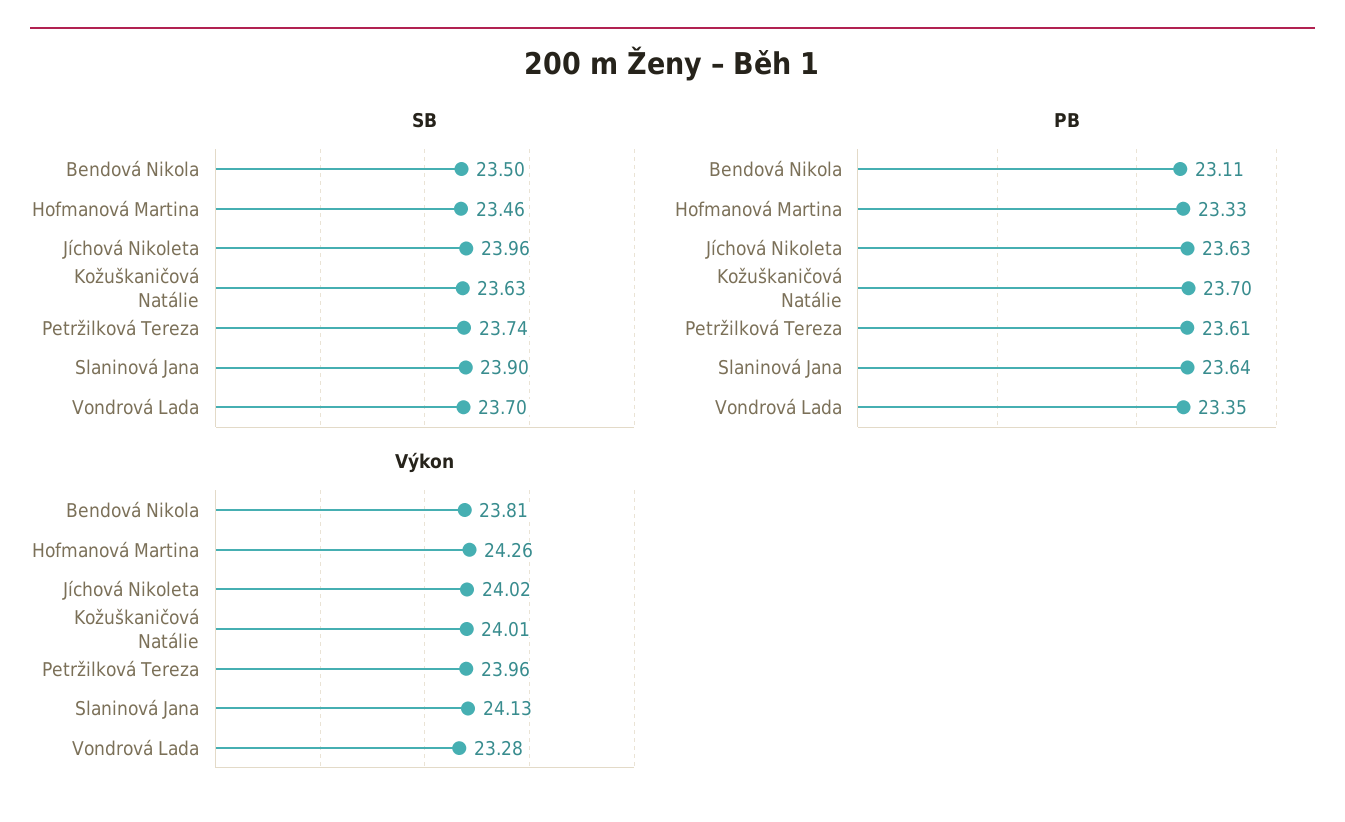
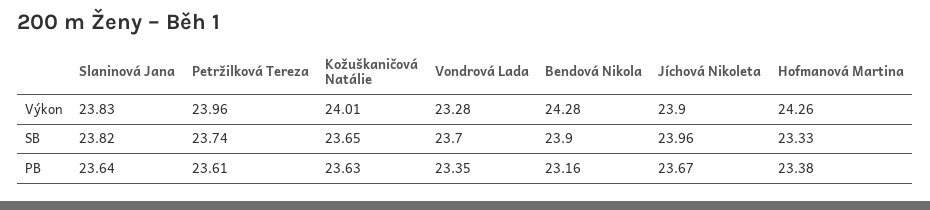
  {
    "SB": {
-     "Bendová Nikola": 23.5,
+     "Bendová Nikola": 23.9,
-     "Hofmanová Martina": 23.46,
+     "Hofmanová Martina": 23.33,
      "Jíchová Nikoleta": 23.96,
-     "Kožuškaničová Natálie": 23.63,
+     "Kožuškaničová Natálie": 23.65,
      "Petržilková Tereza": 23.74,
-     "Slaninová Jana": 23.9,
+     "Slaninová Jana": 23.82,
      "Vondrová Lada": 23.7
    },
    "PB": {
-     "Bendová Nikola": 23.11,
+     "Bendová Nikola": 23.16,
-     "Hofmanová Martina": 23.33,
+     "Hofmanová Martina": 23.38,
-     "Jíchová Nikoleta": 23.63,
+     "Jíchová Nikoleta": 23.67,
-     "Kožuškaničová Natálie": 23.7,
+     "Kožuškaničová Natálie": 23.63,
      "Petržilková Tereza": 23.61,
      "Slaninová Jana": 23.64,
      "Vondrová Lada": 23.35
    },
    "Výkon": {
-     "Bendová Nikola": 23.81,
+     "Bendová Nikola": 24.28,
      "Hofmanová Martina": 24.26,
-     "Jíchová Nikoleta": 24.02,
+     "Jíchová Nikoleta": 23.9,
      "Kožuškaničová Natálie": 24.01,
      "Petržilková Tereza": 23.96,
-     "Slaninová Jana": 24.13,
+     "Slaninová Jana": 23.83,
      "Vondrová Lada": 23.28
    }
  }

